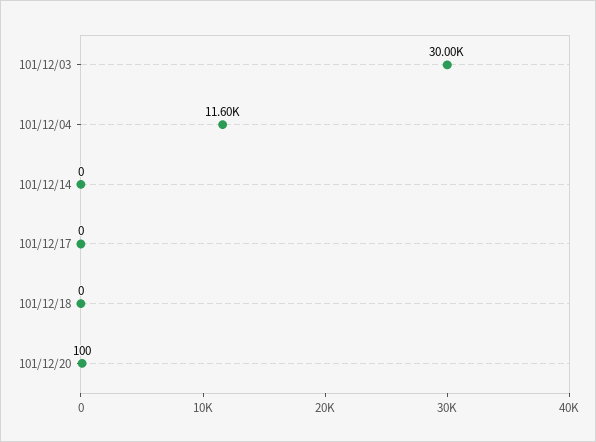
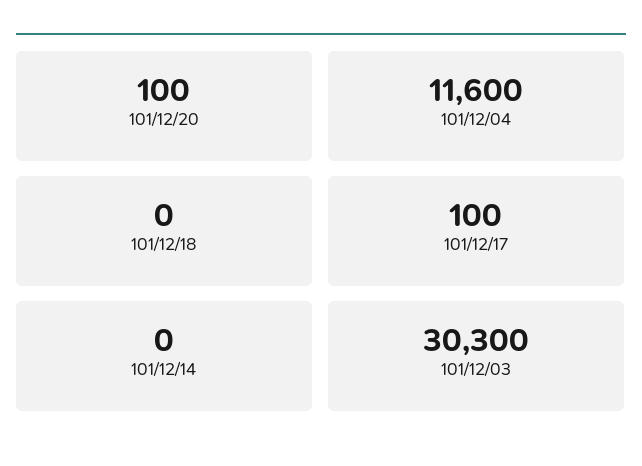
  {
-   "101/12/03": 30000,
+   "101/12/03": 30300,
    "101/12/04": 11600,
    "101/12/14": 0,
-   "101/12/17": 0,
+   "101/12/17": 100,
    "101/12/18": 0,
    "101/12/20": 100
  }

